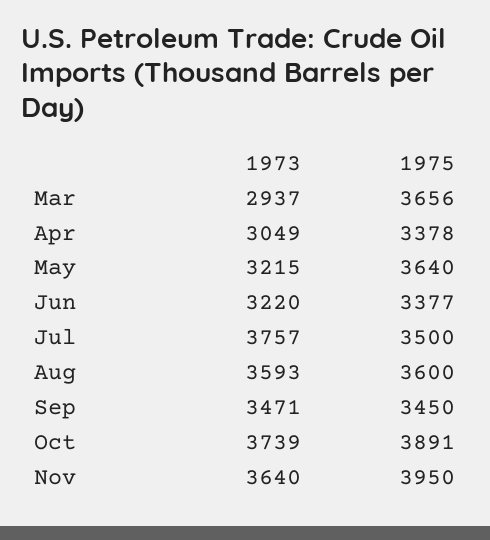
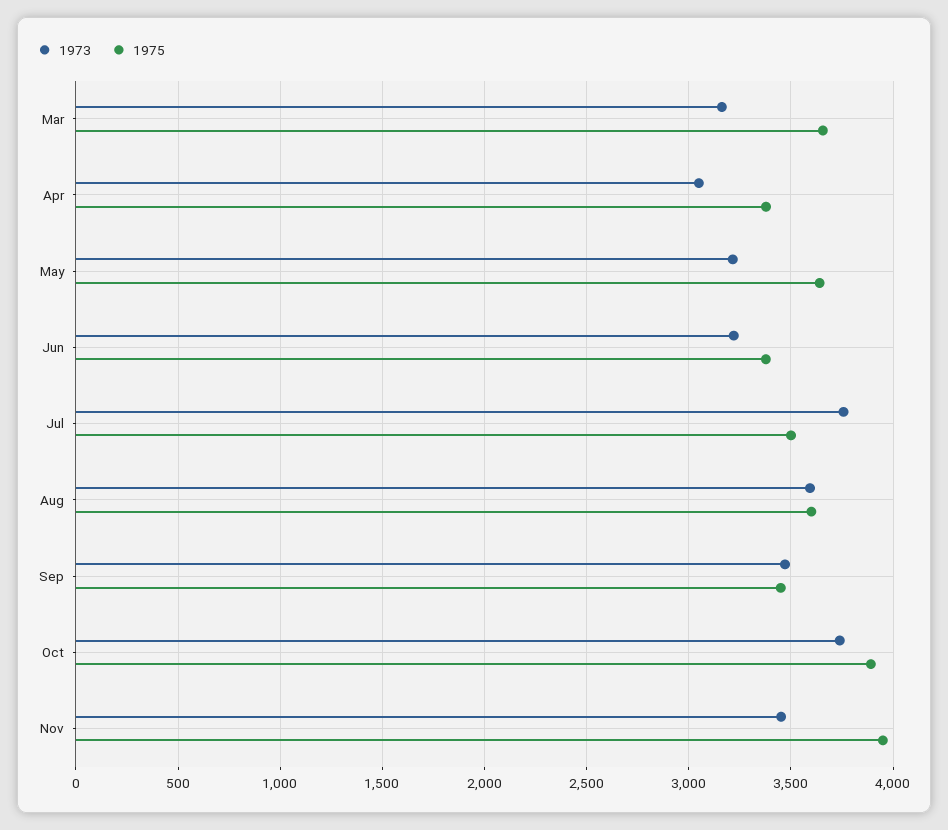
  {
    "1973": {
-     "Mar": 2937,
+     "Mar": 3150,
      "Apr": 3049,
      "May": 3215,
      "Jun": 3220,
      "Jul": 3757,
      "Aug": 3593,
      "Sep": 3471,
      "Oct": 3739,
-     "Nov": 3640
+     "Nov": 3450
    },
    "1975": {
      "Mar": 3656,
      "Apr": 3378,
      "May": 3640,
      "Jun": 3377,
      "Jul": 3500,
      "Aug": 3600,
      "Sep": 3450,
      "Oct": 3891,
      "Nov": 3950
    }
  }

